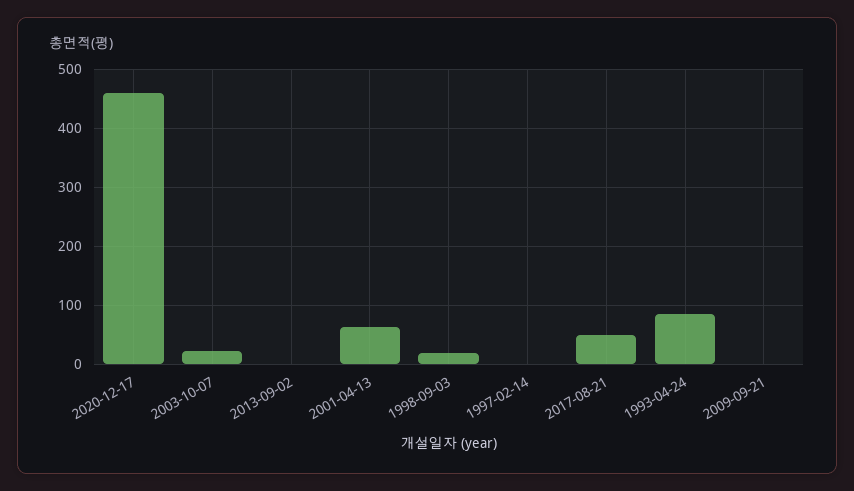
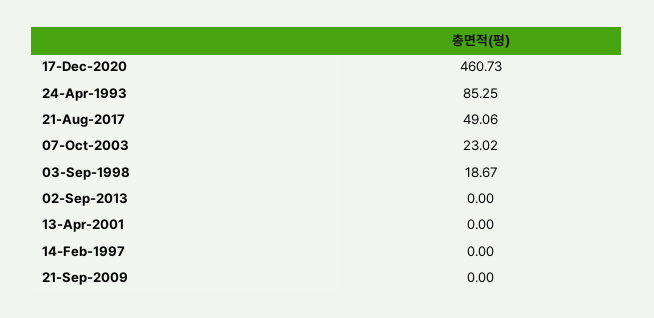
  {
    "2020-12-17": 460.73,
    "2003-10-07": 23.02,
    "2013-09-02": 0,
-   "2001-04-13": 60,
+   "2001-04-13": 0,
    "1998-09-03": 18.67,
    "1997-02-14": 0,
    "2017-08-21": 49.06,
    "1993-04-24": 85.25,
    "2009-09-21": 0
  }

